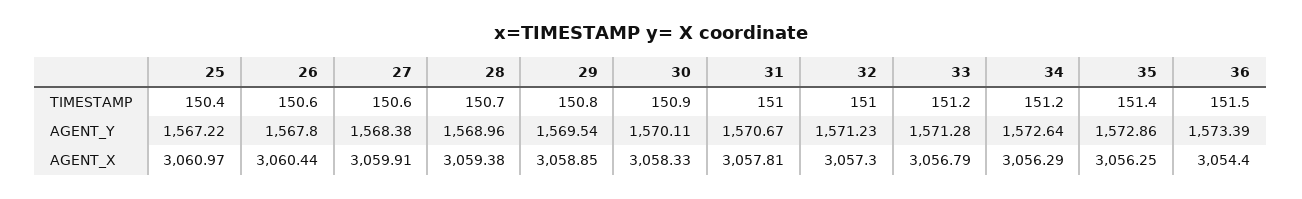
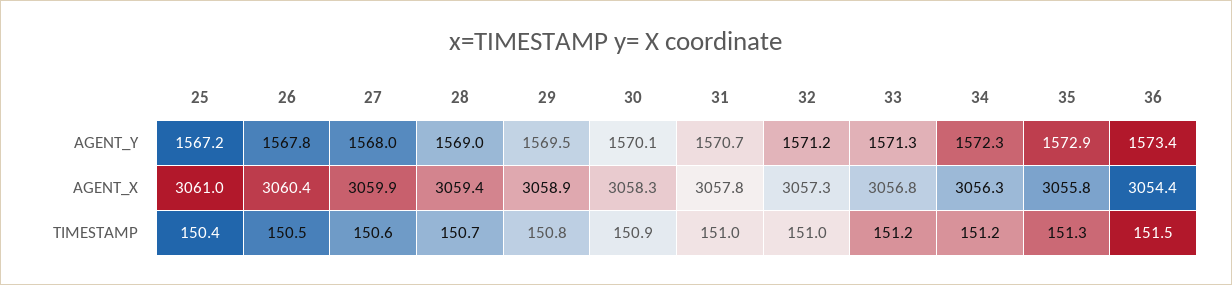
  {
    "25": {
      "TIMESTAMP": 150.4,
      "AGENT_Y": 1567.22,
      "AGENT_X": 3060.97
    },
    "26": {
-     "TIMESTAMP": 150.6,
+     "TIMESTAMP": 150.5,
      "AGENT_Y": 1567.8,
      "AGENT_X": 3060.44
    },
    "27": {
      "TIMESTAMP": 150.6,
-     "AGENT_Y": 1568.38,
+     "AGENT_Y": 1568,
      "AGENT_X": 3059.91
    },
    "28": {
      "TIMESTAMP": 150.7,
      "AGENT_Y": 1568.96,
      "AGENT_X": 3059.38
    },
    "29": {
      "TIMESTAMP": 150.8,
      "AGENT_Y": 1569.54,
      "AGENT_X": 3058.85
    },
    "30": {
      "TIMESTAMP": 150.9,
      "AGENT_Y": 1570.11,
      "AGENT_X": 3058.33
    },
    "31": {
      "TIMESTAMP": 151,
      "AGENT_Y": 1570.67,
      "AGENT_X": 3057.81
    },
    "32": {
      "TIMESTAMP": 151,
      "AGENT_Y": 1571.23,
      "AGENT_X": 3057.3
    },
    "33": {
      "TIMESTAMP": 151.2,
      "AGENT_Y": 1571.28,
      "AGENT_X": 3056.79
    },
    "34": {
      "TIMESTAMP": 151.2,
-     "AGENT_Y": 1572.64,
+     "AGENT_Y": 1572.3,
      "AGENT_X": 3056.29
    },
    "35": {
-     "TIMESTAMP": 151.4,
+     "TIMESTAMP": 151.3,
      "AGENT_Y": 1572.86,
-     "AGENT_X": 3056.25
+     "AGENT_X": 3055.8
    },
    "36": {
      "TIMESTAMP": 151.5,
      "AGENT_Y": 1573.39,
      "AGENT_X": 3054.4
    }
  }

